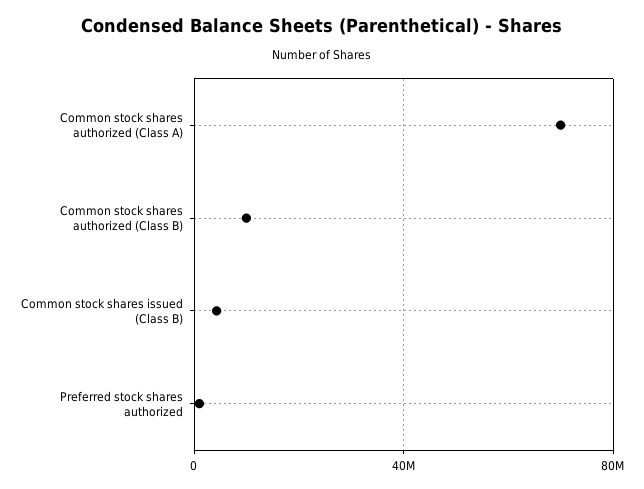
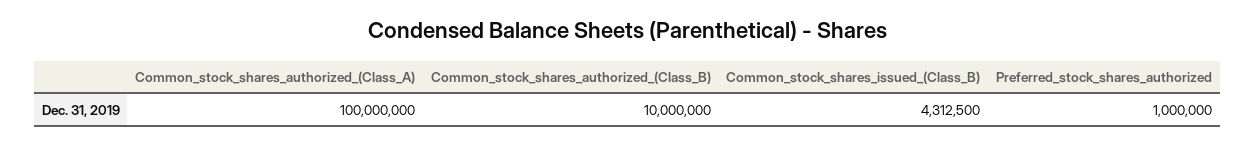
  {
-   "Common stock shares authorized (Class A)": 70000000,
+   "Common stock shares authorized (Class A)": 100000000,
    "Common stock shares authorized (Class B)": 10000000,
    "Common stock shares issued (Class B)": 4312500,
    "Preferred stock shares authorized": 1000000
  }

